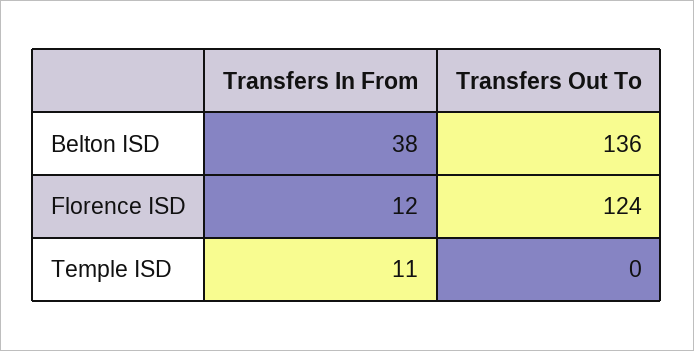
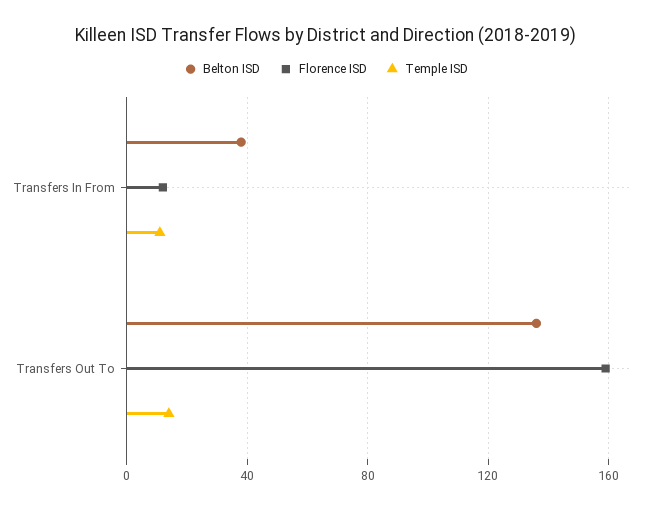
  {
    "Belton ISD": {
      "Transfers In From": 38,
      "Transfers Out To": 136
    },
    "Florence ISD": {
      "Transfers In From": 12,
-     "Transfers Out To": 124
+     "Transfers Out To": 160
    },
    "Temple ISD": {
      "Transfers In From": 11,
-     "Transfers Out To": 0
+     "Transfers Out To": 15
    }
  }

